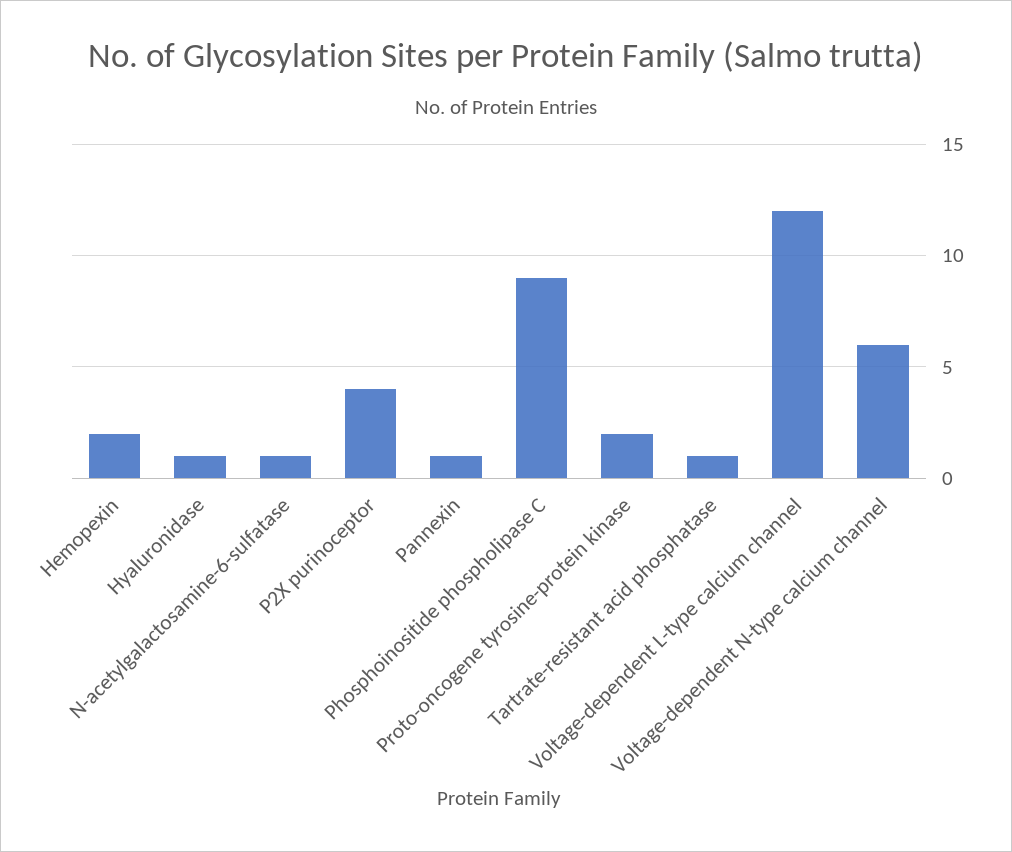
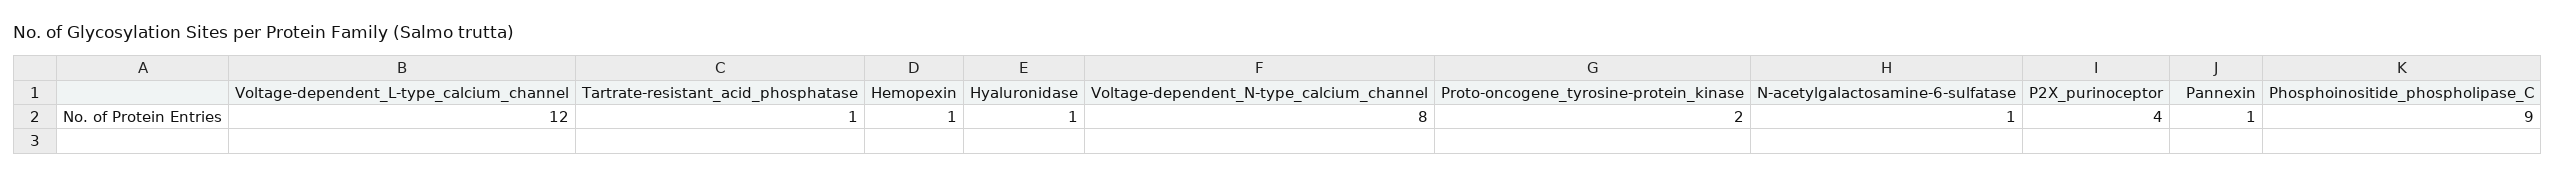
  {
-   "Hemopexin": 2,
+   "Hemopexin": 1,
    "Hyaluronidase": 1,
    "N-acetylgalactosamine-6-sulfatase": 1,
    "P2X purinoceptor": 4,
    "Pannexin": 1,
    "Phosphoinositide phospholipase C": 9,
    "Proto-oncogene tyrosine-protein kinase": 2,
    "Tartrate-resistant acid phosphatase": 1,
    "Voltage-dependent L-type calcium channel": 12,
-   "Voltage-dependent N-type calcium channel": 6
+   "Voltage-dependent N-type calcium channel": 8
  }

